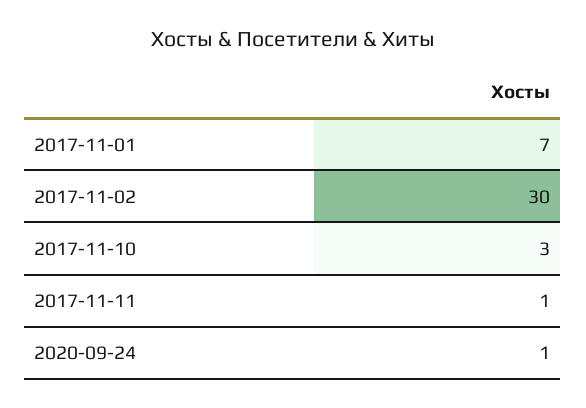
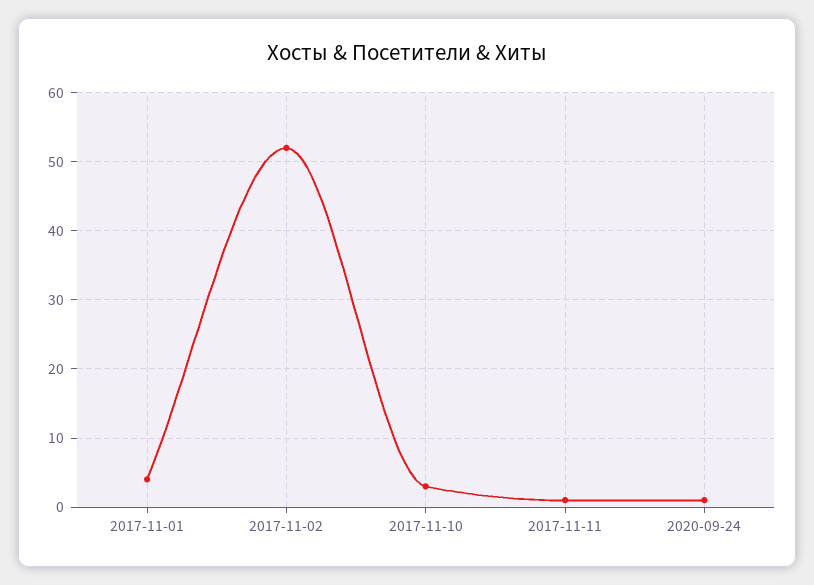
  {
-   "2017-11-01": 7,
+   "2017-11-01": 4,
-   "2017-11-02": 30,
+   "2017-11-02": 52,
    "2017-11-10": 3,
    "2017-11-11": 1,
    "2020-09-24": 1
  }

